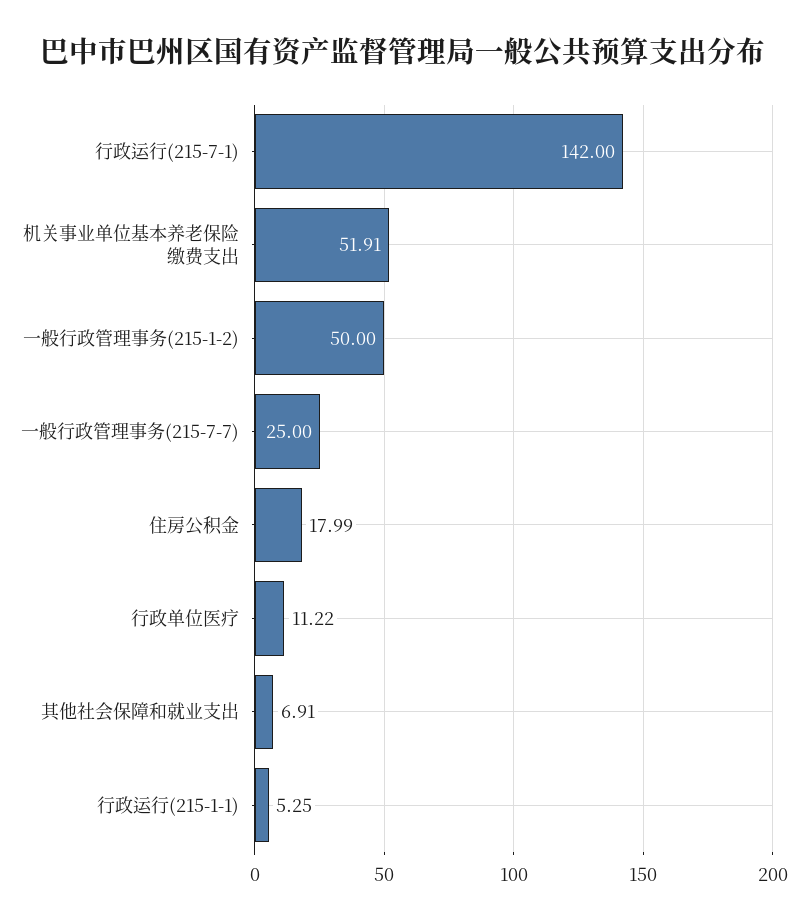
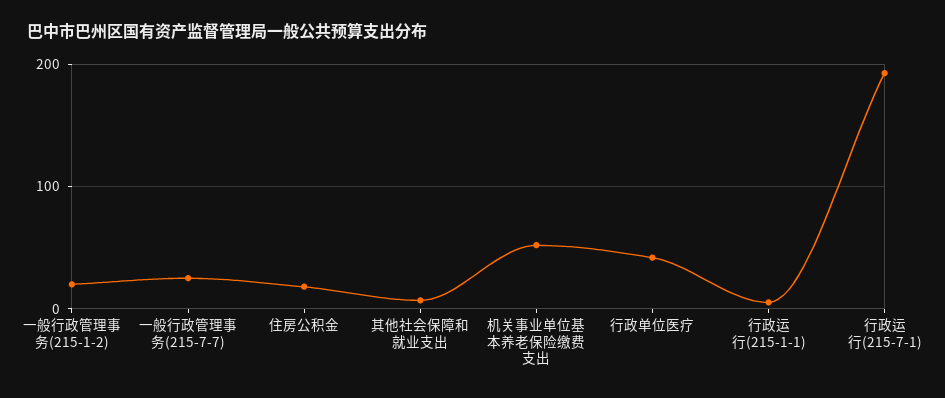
  {
-   "行政运行(215-7-1)": 142,
+   "行政运行(215-7-1)": 190,
    "机关事业单位基本养老保险缴费支出": 51.91,
-   "一般行政管理事务(215-1-2)": 50,
+   "一般行政管理事务(215-1-2)": 20,
    "一般行政管理事务(215-7-7)": 25,
    "住房公积金": 17.99,
-   "行政单位医疗": 11.22,
+   "行政单位医疗": 40,
    "其他社会保障和就业支出": 6.91,
    "行政运行(215-1-1)": 5.25
  }

